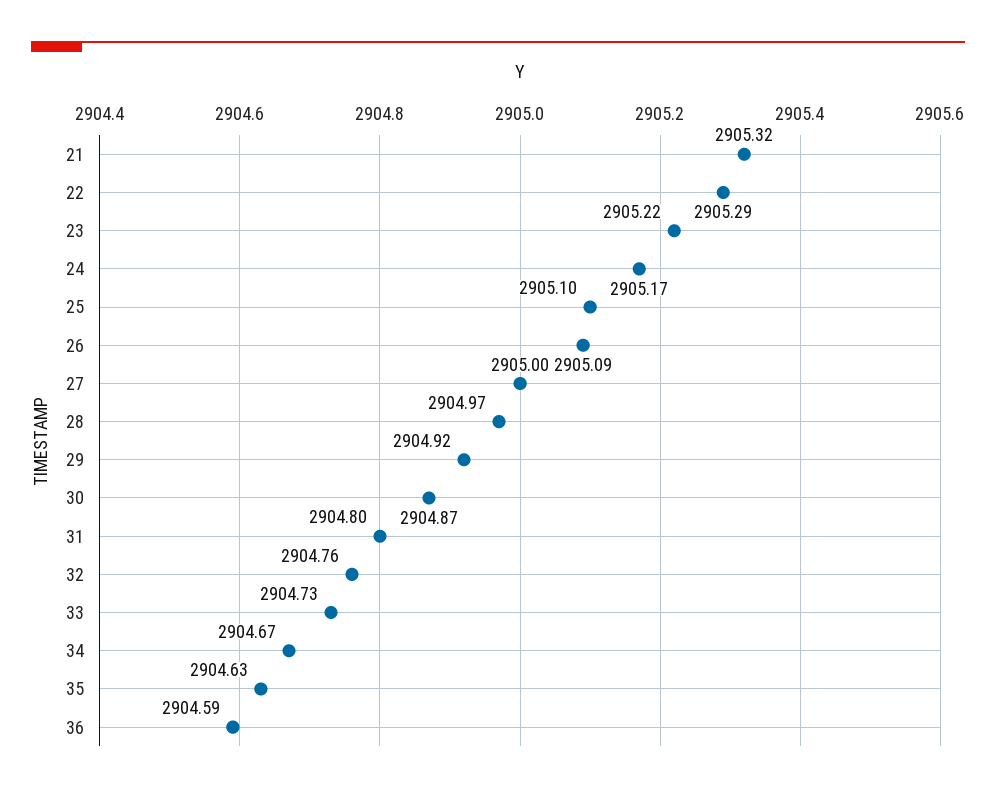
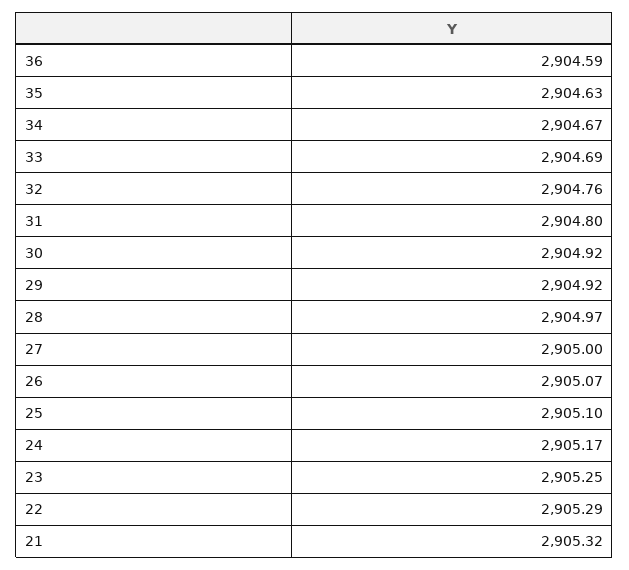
  {
    "21": 2905.32,
    "22": 2905.29,
-   "23": 2905.22,
+   "23": 2905.25,
    "24": 2905.17,
    "25": 2905.1,
-   "26": 2905.09,
+   "26": 2905.07,
    "27": 2905,
    "28": 2904.97,
    "29": 2904.92,
-   "30": 2904.87,
+   "30": 2904.92,
    "31": 2904.8,
    "32": 2904.76,
-   "33": 2904.73,
+   "33": 2904.69,
    "34": 2904.67,
    "35": 2904.63,
    "36": 2904.59
  }

